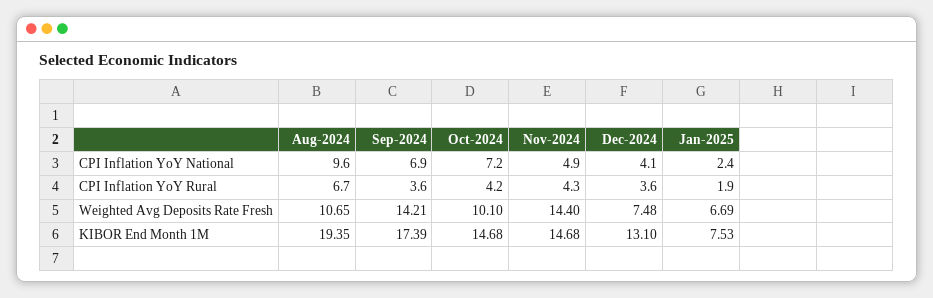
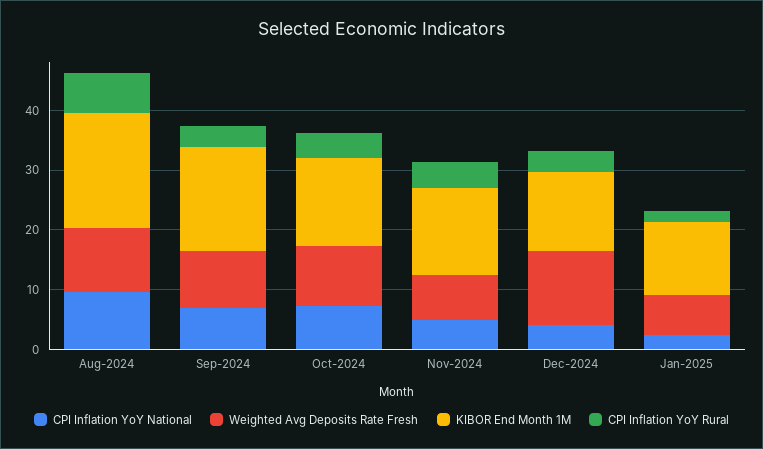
  {
    "CPI Inflation YoY National": {
      "Aug-2024": 9.6,
      "Sep-2024": 6.9,
      "Oct-2024": 7.2,
      "Nov-2024": 4.9,
      "Dec-2024": 4.1,
      "Jan-2025": 2.4
    },
    "CPI Inflation YoY Rural": {
      "Aug-2024": 6.7,
      "Sep-2024": 3.6,
      "Oct-2024": 4.2,
      "Nov-2024": 4.3,
      "Dec-2024": 3.6,
      "Jan-2025": 1.9
    },
    "Weighted Avg Deposits Rate Fresh": {
      "Aug-2024": 10.65,
-     "Sep-2024": 14.21,
+     "Sep-2024": 10,
      "Oct-2024": 10.1,
-     "Nov-2024": 14.4,
+     "Nov-2024": 8,
-     "Dec-2024": 7.48,
+     "Dec-2024": 12,
      "Jan-2025": 6.69
    },
    "KIBOR End Month 1M": {
      "Aug-2024": 19.35,
      "Sep-2024": 17.39,
      "Oct-2024": 14.68,
      "Nov-2024": 14.68,
      "Dec-2024": 13.1,
-     "Jan-2025": 7.53
+     "Jan-2025": 12
    }
  }

